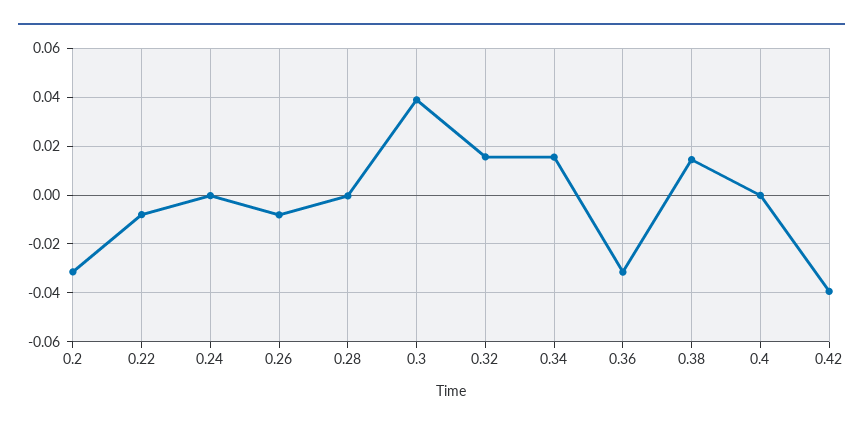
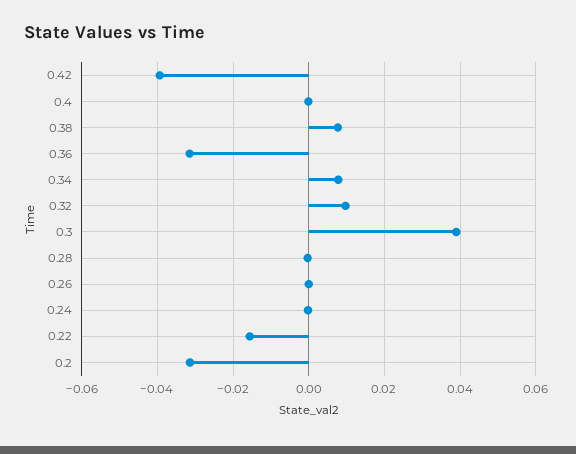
  {
    "0.2": -0.032,
-   "0.22": -0.0075,
+   "0.22": -0.016,
    "0.24": 0,
-   "0.26": -0.0075,
+   "0.26": 0,
    "0.28": 0,
    "0.3": 0.04,
-   "0.32": 0.015,
+   "0.32": 0.01,
-   "0.34": 0.015,
+   "0.34": 0.008,
    "0.36": -0.032,
-   "0.38": 0.015,
+   "0.38": 0.008,
    "0.4": 0,
    "0.42": -0.04
  }

